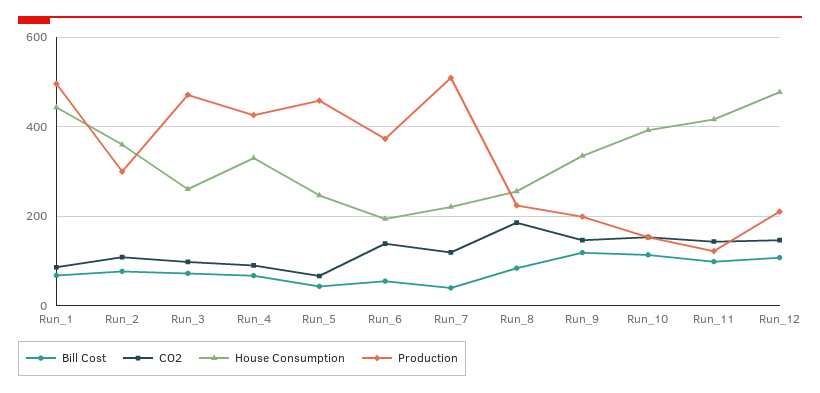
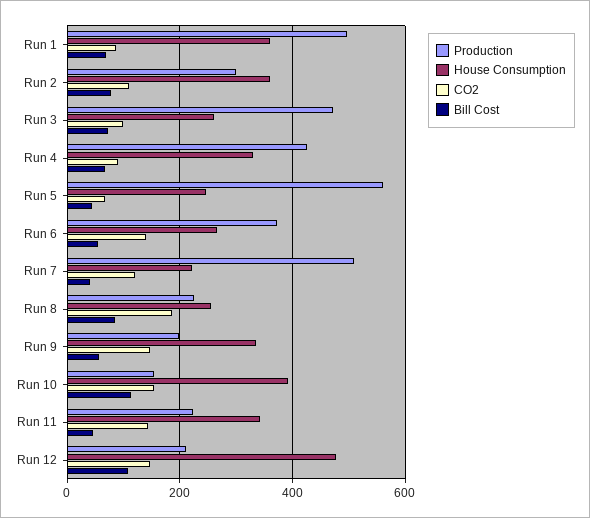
  {
    "Bill Cost": {
      "Run_1": 60,
      "Run_2": 80,
      "Run_3": 80,
      "Run_4": 60,
      "Run_5": 40,
      "Run_6": 60,
      "Run_7": 40,
      "Run_8": 80,
-     "Run_9": 120,
+     "Run_9": 60,
      "Run_10": 120,
-     "Run_11": 100,
+     "Run_11": 40,
      "Run_12": 100
    },
    "CO2": {
      "Run_1": 80,
      "Run_2": 100,
      "Run_3": 100,
      "Run_4": 100,
      "Run_5": 60,
      "Run_6": 140,
      "Run_7": 120,
      "Run_8": 180,
      "Run_9": 140,
      "Run_10": 160,
      "Run_11": 140,
      "Run_12": 140
    },
    "House Consumption": {
-     "Run_1": 440,
+     "Run_1": 360,
      "Run_2": 360,
      "Run_3": 260,
      "Run_4": 320,
      "Run_5": 240,
-     "Run_6": 200,
+     "Run_6": 260,
      "Run_7": 220,
      "Run_8": 260,
      "Run_9": 340,
      "Run_10": 400,
-     "Run_11": 420,
+     "Run_11": 340,
      "Run_12": 480
    },
    "Production": {
      "Run_1": 500,
      "Run_2": 300,
      "Run_3": 480,
      "Run_4": 420,
-     "Run_5": 460,
+     "Run_5": 560,
      "Run_6": 380,
      "Run_7": 500,
      "Run_8": 220,
      "Run_9": 200,
      "Run_10": 160,
-     "Run_11": 120,
+     "Run_11": 220,
      "Run_12": 220
    }
  }

